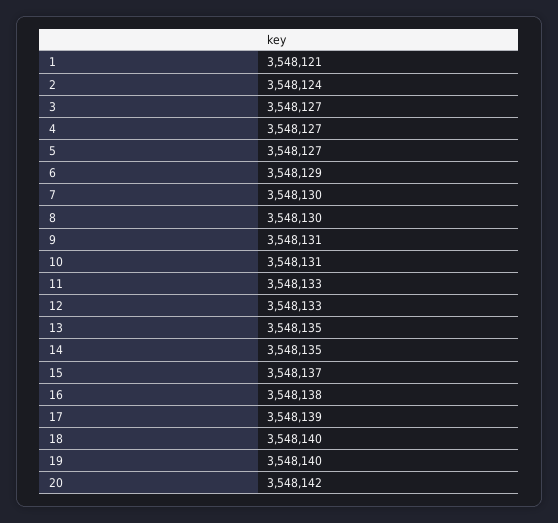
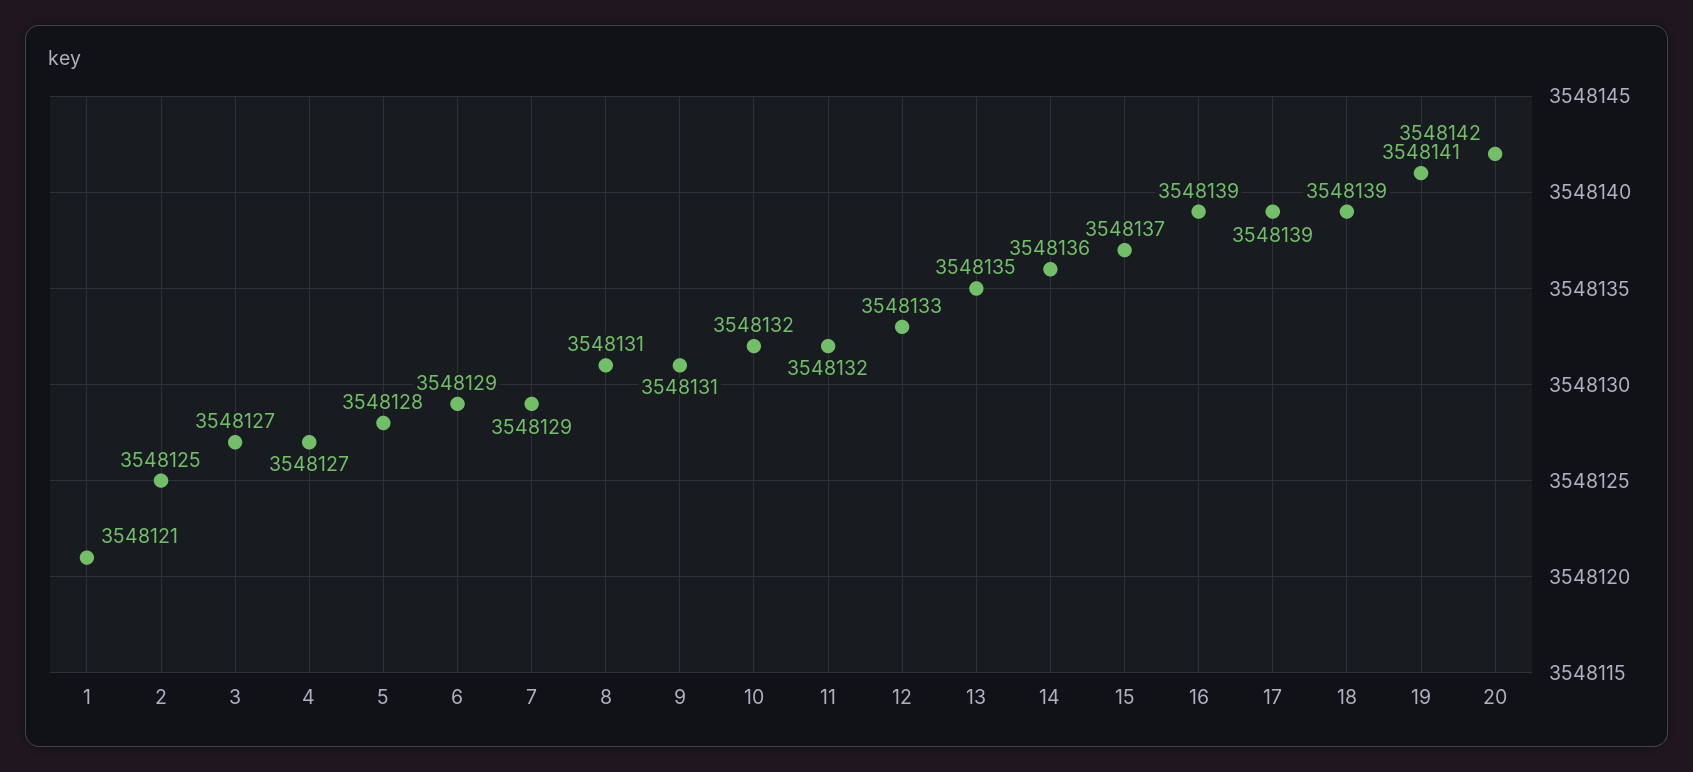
  {
    "1": 3548121,
-   "2": 3548124,
+   "2": 3548125,
    "3": 3548127,
    "4": 3548127,
-   "5": 3548127,
+   "5": 3548128,
    "6": 3548129,
-   "7": 3548130,
+   "7": 3548129,
-   "8": 3548130,
+   "8": 3548131,
    "9": 3548131,
-   "10": 3548131,
+   "10": 3548132,
-   "11": 3548133,
+   "11": 3548132,
    "12": 3548133,
    "13": 3548135,
-   "14": 3548135,
+   "14": 3548136,
    "15": 3548137,
-   "16": 3548138,
+   "16": 3548139,
    "17": 3548139,
-   "18": 3548140,
+   "18": 3548139,
-   "19": 3548140,
+   "19": 3548141,
    "20": 3548142
  }

